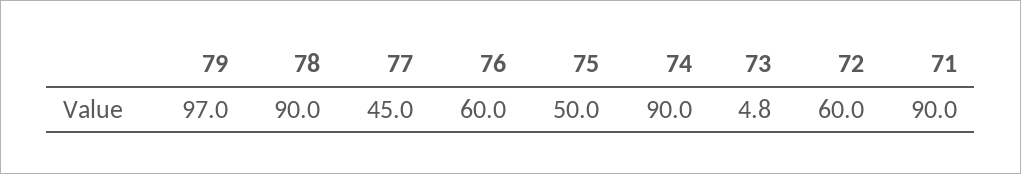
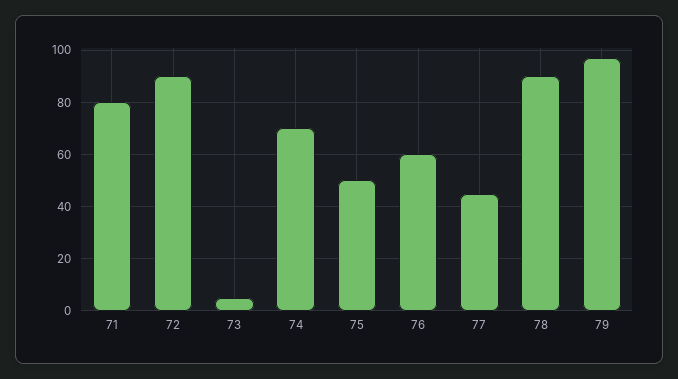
  {
    "79": 97,
    "78": 90,
    "77": 45,
    "76": 60,
    "75": 50,
-   "74": 90,
+   "74": 70,
    "73": 4.8,
-   "72": 60,
+   "72": 90,
-   "71": 90
+   "71": 80
  }

